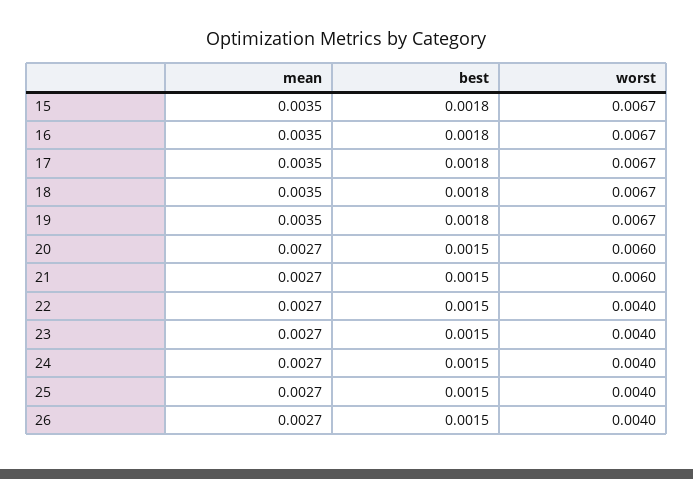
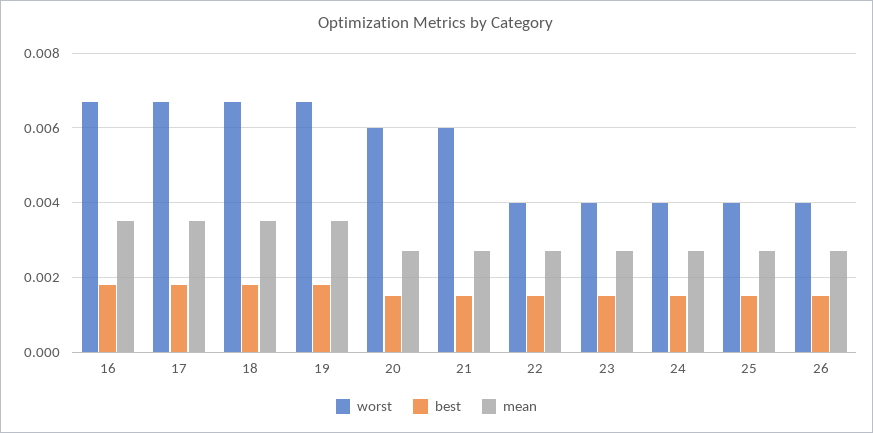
  {
    "mean": {
-     "15": 0.0035,
      "16": 0.0035,
      "17": 0.0035,
      "18": 0.0035,
      "19": 0.0035,
      "20": 0.0027,
      "21": 0.0027,
      "22": 0.0027,
      "23": 0.0027,
      "24": 0.0027,
      "25": 0.0027,
      "26": 0.0027
    },
    "best": {
-     "15": 0.0018,
      "16": 0.0018,
      "17": 0.0018,
      "18": 0.0018,
      "19": 0.0018,
      "20": 0.0015,
      "21": 0.0015,
      "22": 0.0015,
      "23": 0.0015,
      "24": 0.0015,
      "25": 0.0015,
      "26": 0.0015
    },
    "worst": {
-     "15": 0.0067,
      "16": 0.0067,
      "17": 0.0067,
      "18": 0.0067,
      "19": 0.0067,
      "20": 0.006,
      "21": 0.006,
      "22": 0.004,
      "23": 0.004,
      "24": 0.004,
      "25": 0.004,
      "26": 0.004
    }
  }

